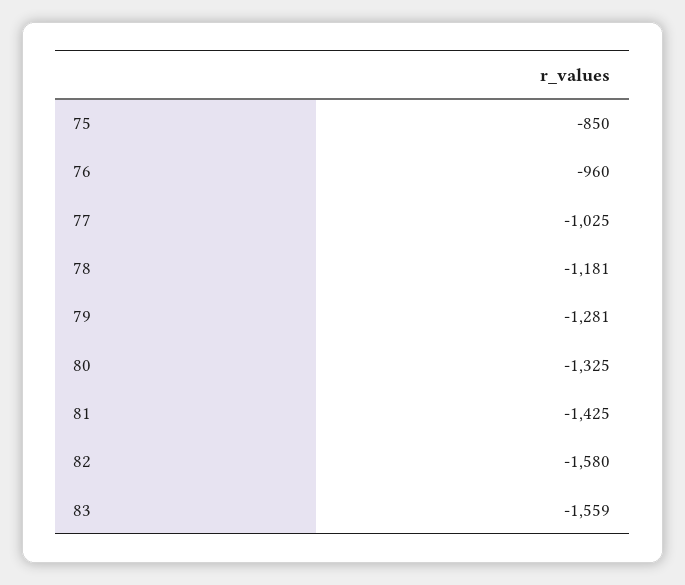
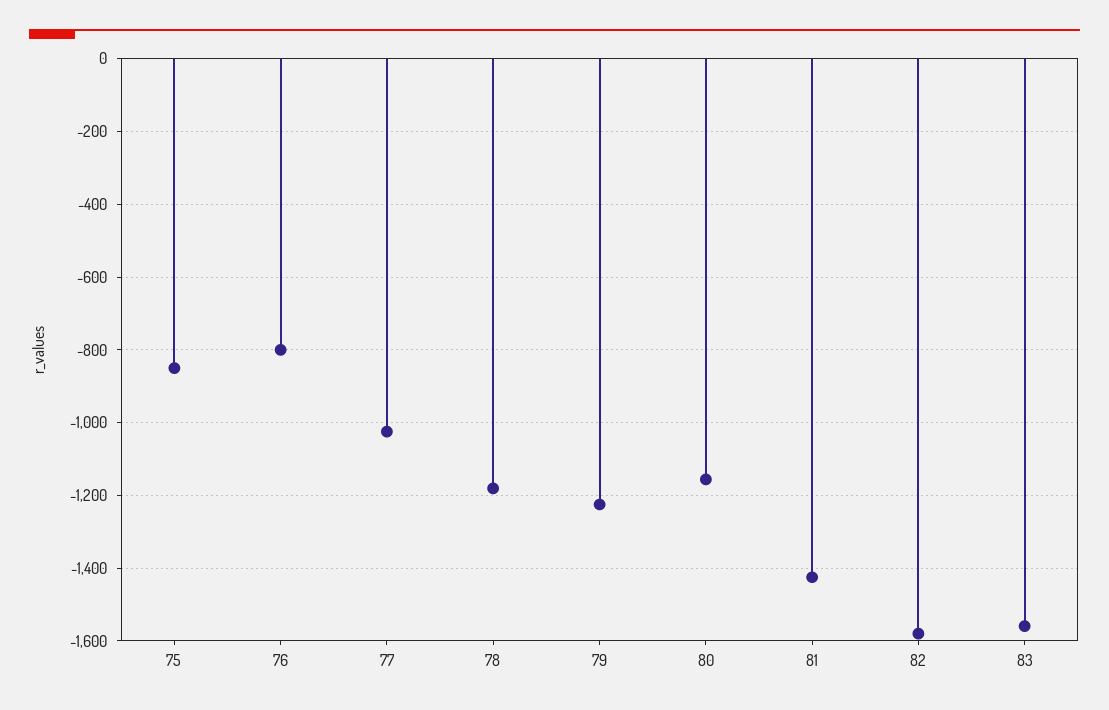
  {
    "75": -850,
-   "76": -960,
+   "76": -800,
    "77": -1025,
    "78": -1181,
-   "79": -1281,
+   "79": -1220,
-   "80": -1325,
+   "80": -1160,
    "81": -1425,
    "82": -1580,
    "83": -1559
  }

